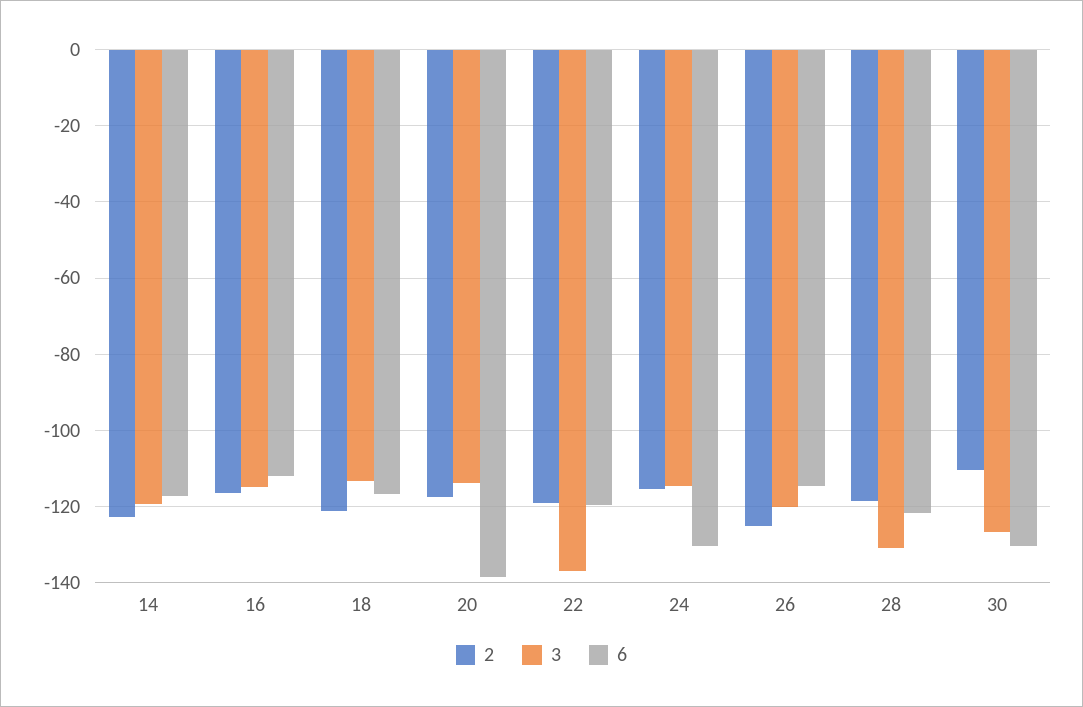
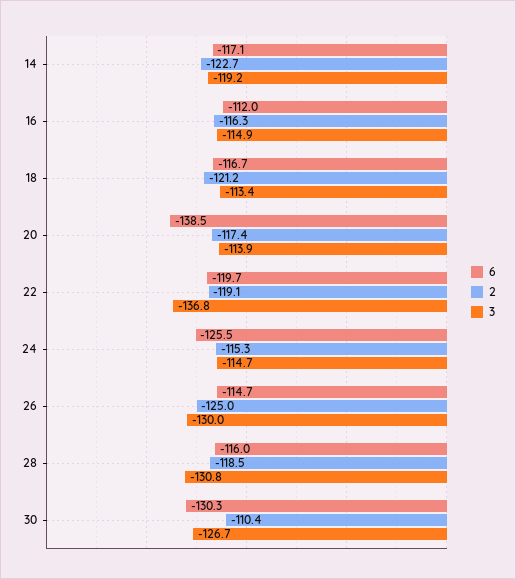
  {
    "2": {
      "14": -122.7,
      "16": -116.3,
      "18": -121.2,
      "20": -117.4,
      "22": -119.1,
      "24": -115.3,
      "26": -125,
      "28": -118.5,
      "30": -110.4
    },
    "3": {
      "14": -119.2,
      "16": -114.9,
      "18": -113.4,
      "20": -113.9,
      "22": -136.8,
      "24": -114.7,
-     "26": -120,
+     "26": -130,
      "28": -130.8,
      "30": -126.7
    },
    "6": {
      "14": -117.1,
      "16": -112,
      "18": -116.7,
      "20": -138.5,
      "22": -119.7,
-     "24": -130,
+     "24": -125.5,
      "26": -114.7,
-     "28": -122,
+     "28": -116,
      "30": -130.3
    }
  }

